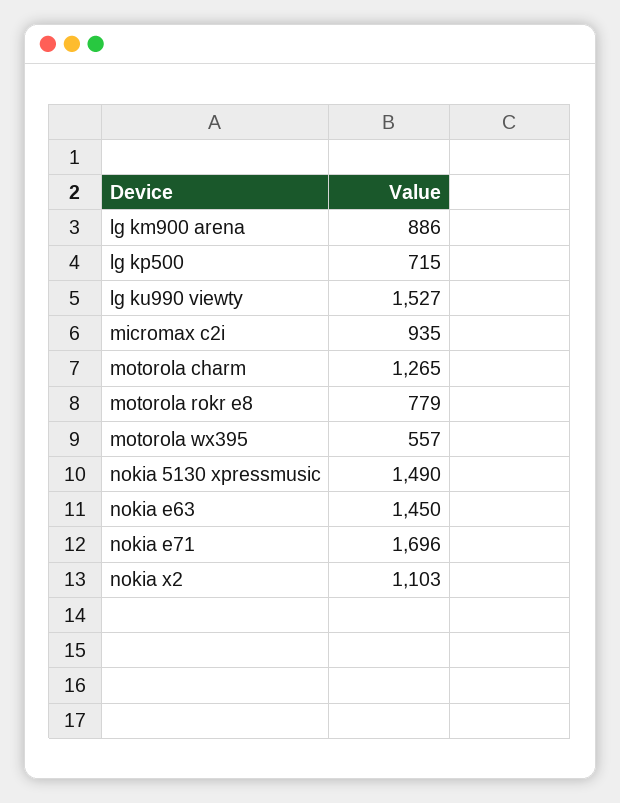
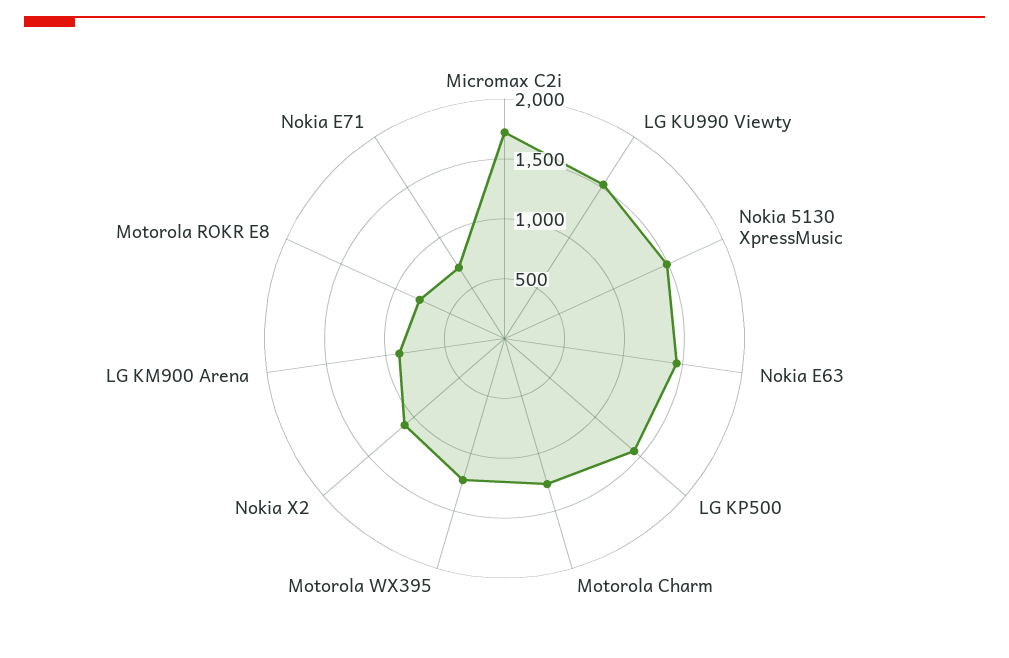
  {
    "lg km900 arena": 886,
-   "lg kp500": 715,
+   "lg kp500": 1400,
    "lg ku990 viewty": 1527,
-   "micromax c2i": 935,
+   "micromax c2i": 1700,
    "motorola charm": 1265,
    "motorola rokr e8": 779,
-   "motorola wx395": 557,
+   "motorola wx395": 1200,
    "nokia 5130 xpressmusic": 1490,
    "nokia e63": 1450,
-   "nokia e71": 1696,
+   "nokia e71": 700,
    "nokia x2": 1103
  }

